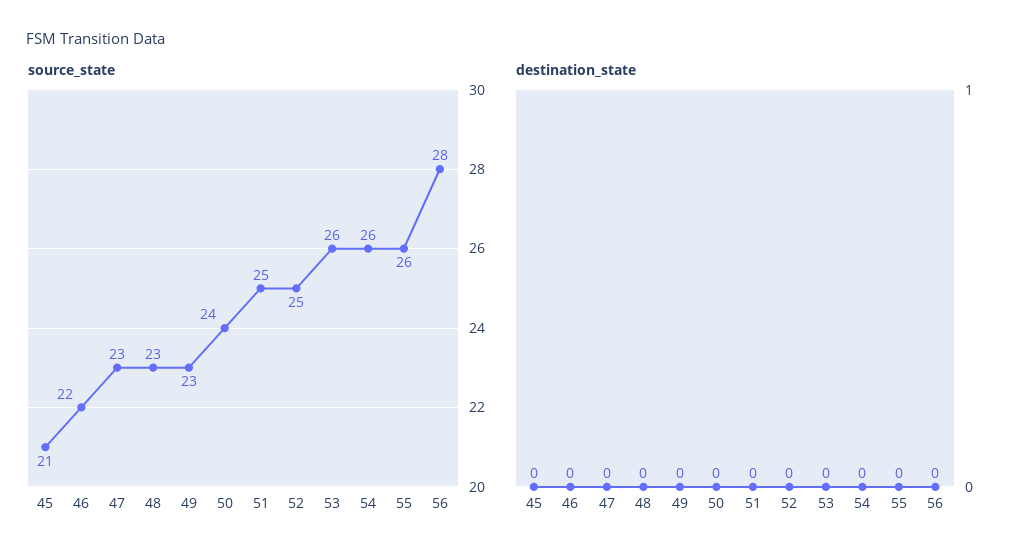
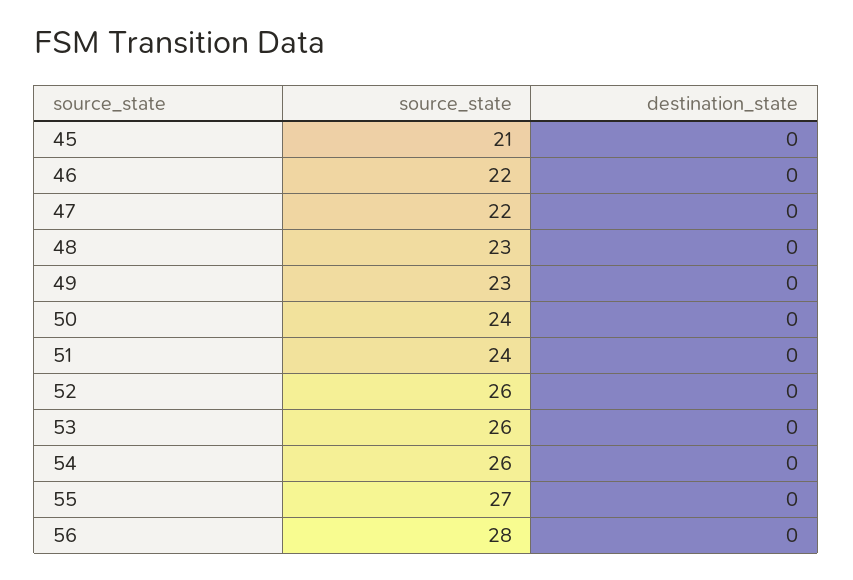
  {
    "source_state": {
      "45": 21,
      "46": 22,
-     "47": 23,
+     "47": 22,
      "48": 23,
      "49": 23,
      "50": 24,
-     "51": 25,
+     "51": 24,
-     "52": 25,
+     "52": 26,
      "53": 26,
      "54": 26,
-     "55": 26,
+     "55": 27,
      "56": 28
    },
    "destination_state": {
      "45": 0,
      "46": 0,
      "47": 0,
      "48": 0,
      "49": 0,
      "50": 0,
      "51": 0,
      "52": 0,
      "53": 0,
      "54": 0,
      "55": 0,
      "56": 0
    }
  }

